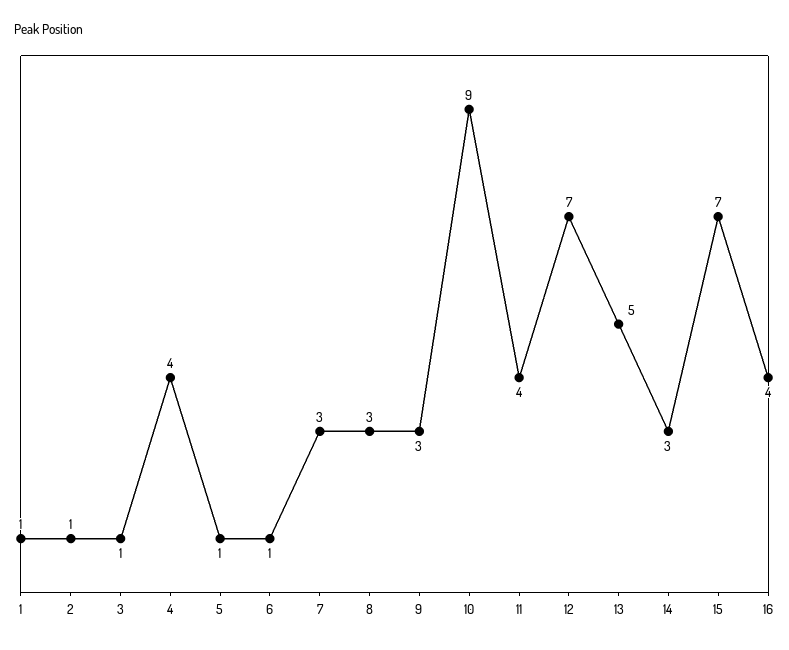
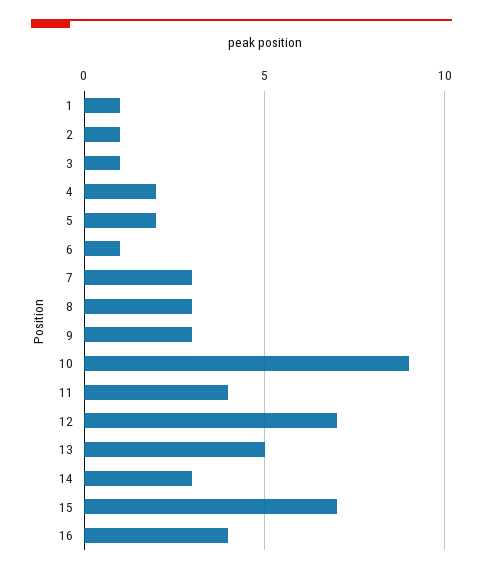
  {
    "1": 1,
    "2": 1,
    "3": 1,
-   "4": 4,
+   "4": 2,
-   "5": 1,
+   "5": 2,
    "6": 1,
    "7": 3,
    "8": 3,
    "9": 3,
    "10": 9,
    "11": 4,
    "12": 7,
    "13": 5,
    "14": 3,
    "15": 7,
    "16": 4
  }

